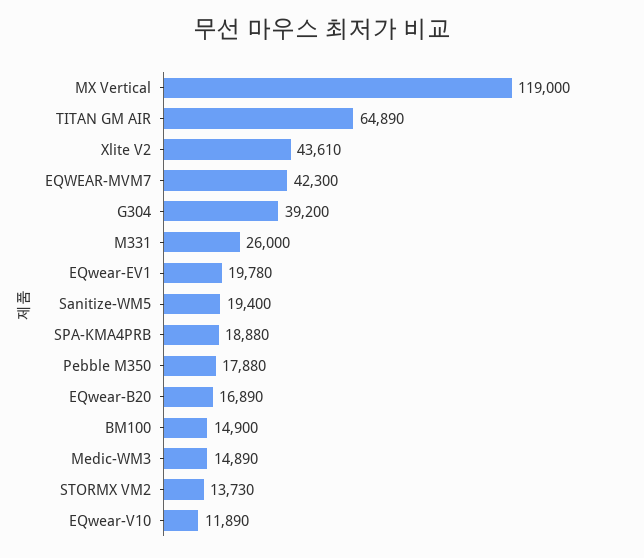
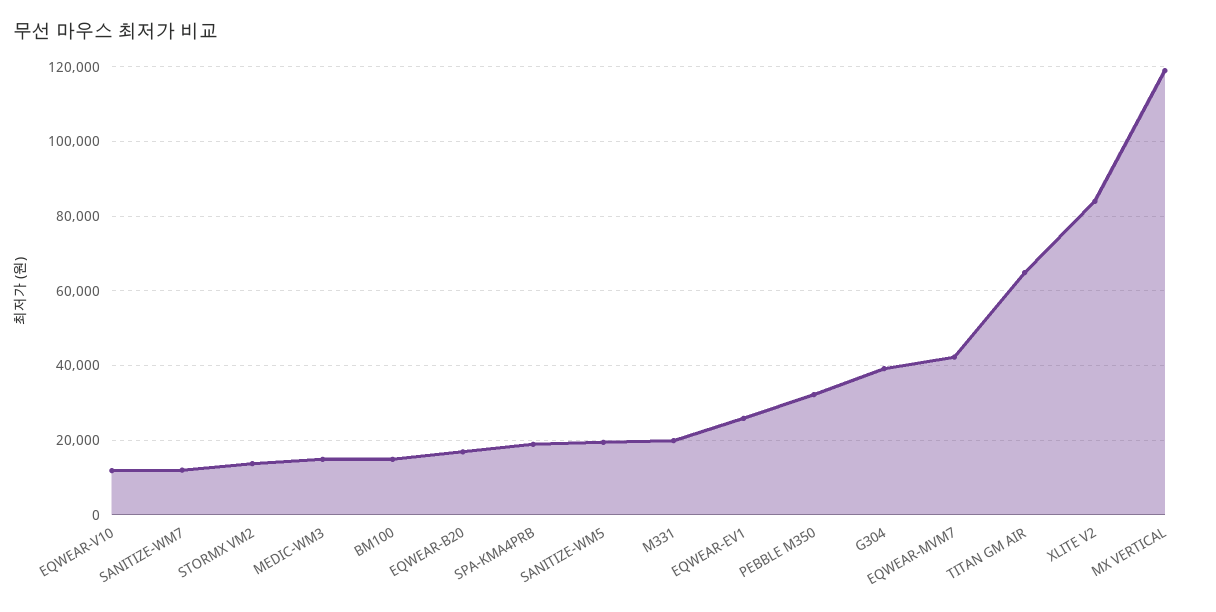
  {
    "MX Vertical": 119000,
    "TITAN GM AIR": 64890,
-   "Xlite V2": 43610,
+   "Xlite V2": 84000,
    "EQWEAR-MVM7": 42300,
    "G304": 39200,
-   "M331": 26000,
+   "M331": 20000,
-   "EQwear-EV1": 19780,
+   "EQwear-EV1": 26000,
    "Sanitize-WM5": 19400,
    "SPA-KMA4PRB": 18880,
-   "Pebble M350": 17880,
+   "Pebble M350": 32000,
    "EQwear-B20": 16890,
    "BM100": 14900,
    "Medic-WM3": 14890,
    "STORMX VM2": 13730,
-   "EQwear-V10": 11890
+   "EQwear-V10": 11890,
+   "SANITIZE-WM7": 12000
  }

